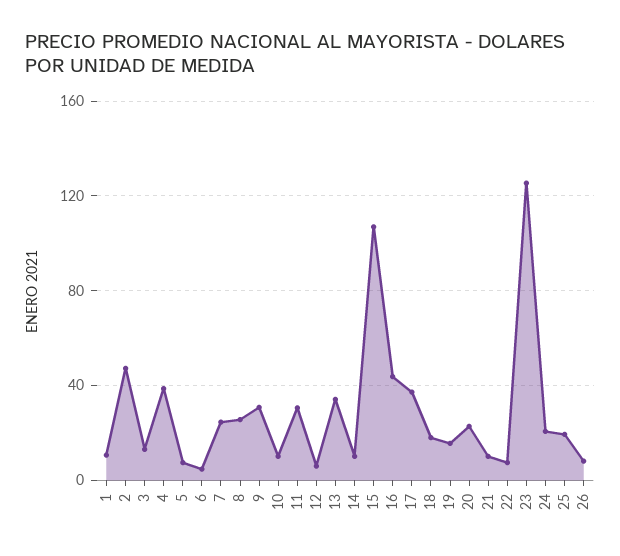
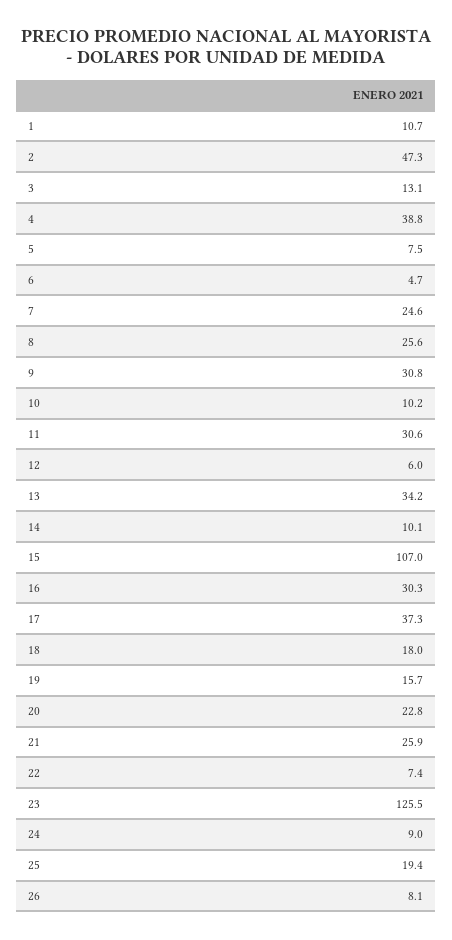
  {
    "1": 10.7,
    "2": 47.3,
    "3": 13.1,
    "4": 38.8,
    "5": 7.5,
    "6": 4.7,
    "7": 24.6,
    "8": 25.6,
    "9": 30.8,
    "10": 10.2,
    "11": 30.6,
    "12": 6,
    "13": 34.2,
    "14": 10.1,
    "15": 107,
-   "16": 45,
+   "16": 30.3,
    "17": 37.3,
    "18": 18,
    "19": 15.7,
    "20": 22.8,
-   "21": 10,
+   "21": 25.9,
    "22": 7.4,
    "23": 125.5,
-   "24": 20,
+   "24": 9,
    "25": 19.4,
    "26": 8.1
  }

